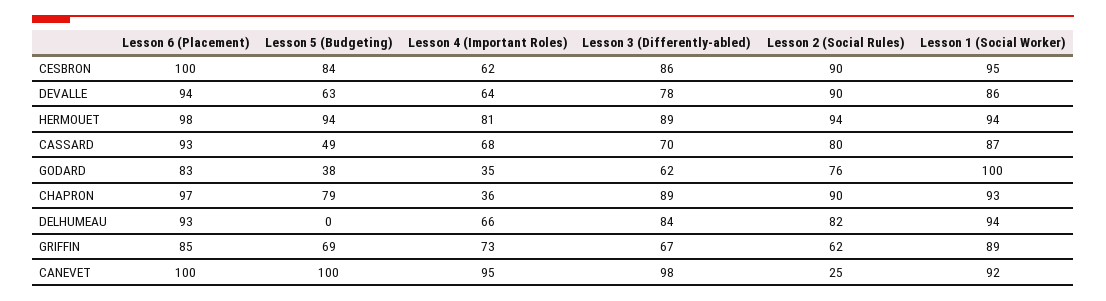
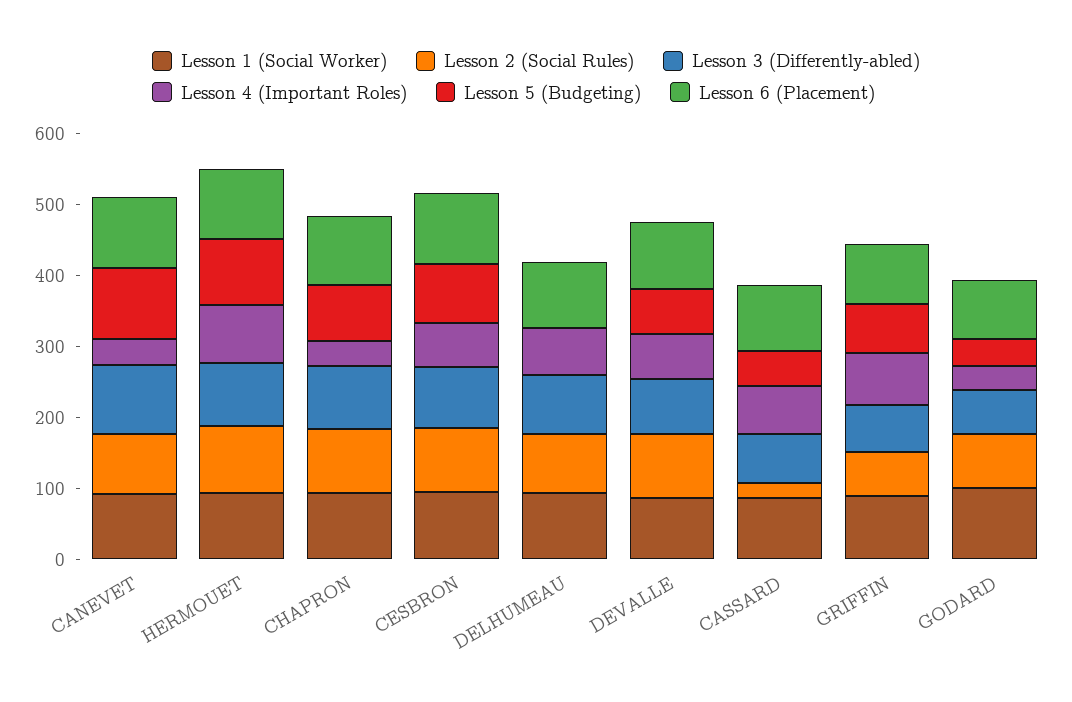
  {
    "Lesson 6 (Placement)": {
      "CESBRON": 100,
      "DEVALLE": 94,
      "HERMOUET": 98,
      "CASSARD": 93,
      "GODARD": 83,
      "CHAPRON": 97,
      "DELHUMEAU": 93,
      "GRIFFIN": 85,
      "CANEVET": 100
    },
    "Lesson 5 (Budgeting)": {
      "CESBRON": 84,
      "DEVALLE": 63,
      "HERMOUET": 94,
      "CASSARD": 49,
      "GODARD": 38,
      "CHAPRON": 79,
      "DELHUMEAU": 0,
      "GRIFFIN": 69,
      "CANEVET": 100
    },
    "Lesson 4 (Important Roles)": {
      "CESBRON": 62,
      "DEVALLE": 64,
      "HERMOUET": 81,
      "CASSARD": 68,
      "GODARD": 35,
      "CHAPRON": 36,
      "DELHUMEAU": 66,
      "GRIFFIN": 73,
-     "CANEVET": 95
+     "CANEVET": 40
    },
    "Lesson 3 (Differently-abled)": {
      "CESBRON": 86,
      "DEVALLE": 78,
      "HERMOUET": 89,
      "CASSARD": 70,
      "GODARD": 62,
      "CHAPRON": 89,
      "DELHUMEAU": 84,
      "GRIFFIN": 67,
      "CANEVET": 98
    },
    "Lesson 2 (Social Rules)": {
      "CESBRON": 90,
      "DEVALLE": 90,
      "HERMOUET": 94,
-     "CASSARD": 80,
+     "CASSARD": 20,
      "GODARD": 76,
      "CHAPRON": 90,
      "DELHUMEAU": 82,
      "GRIFFIN": 62,
-     "CANEVET": 25
+     "CANEVET": 80
    },
    "Lesson 1 (Social Worker)": {
      "CESBRON": 95,
      "DEVALLE": 86,
      "HERMOUET": 94,
      "CASSARD": 87,
      "GODARD": 100,
      "CHAPRON": 93,
      "DELHUMEAU": 94,
      "GRIFFIN": 89,
      "CANEVET": 92
    }
  }

